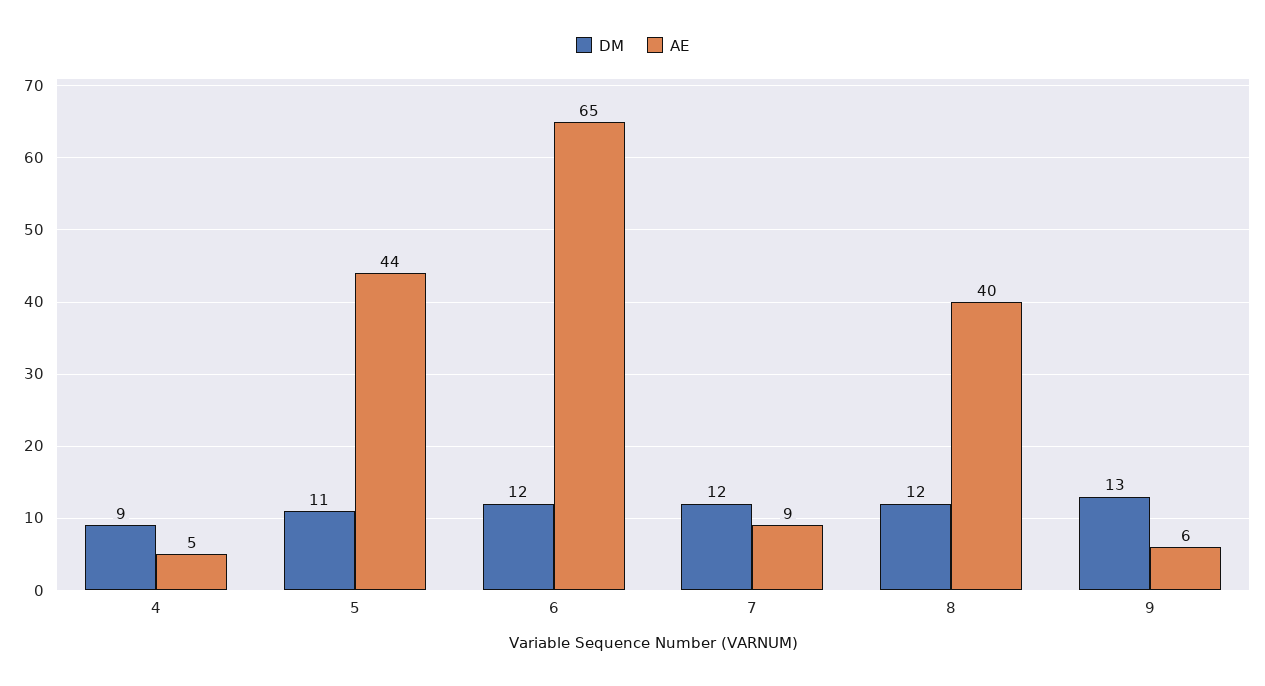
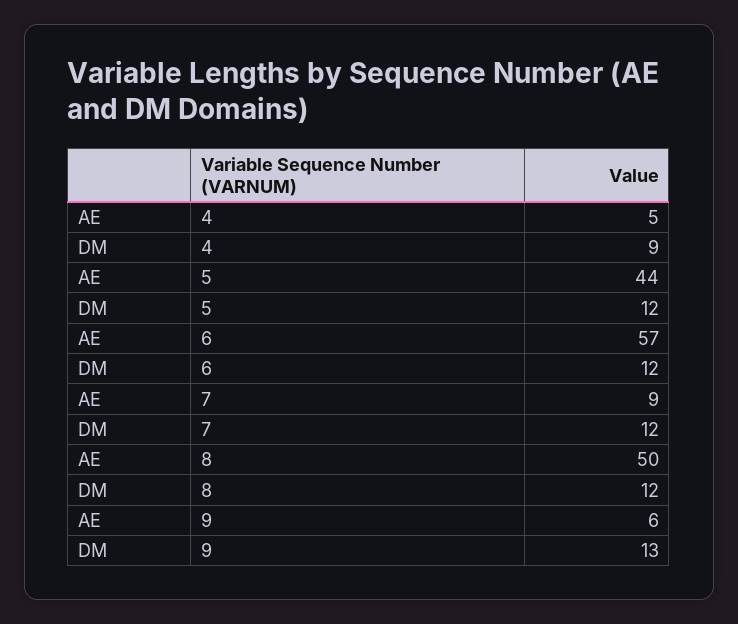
  {
    "DM": {
      "4": 9,
-     "5": 11,
+     "5": 12,
      "6": 12,
      "7": 12,
      "8": 12,
      "9": 13
    },
    "AE": {
      "4": 5,
      "5": 44,
-     "6": 65,
+     "6": 57,
      "7": 9,
-     "8": 40,
+     "8": 50,
      "9": 6
    }
  }

